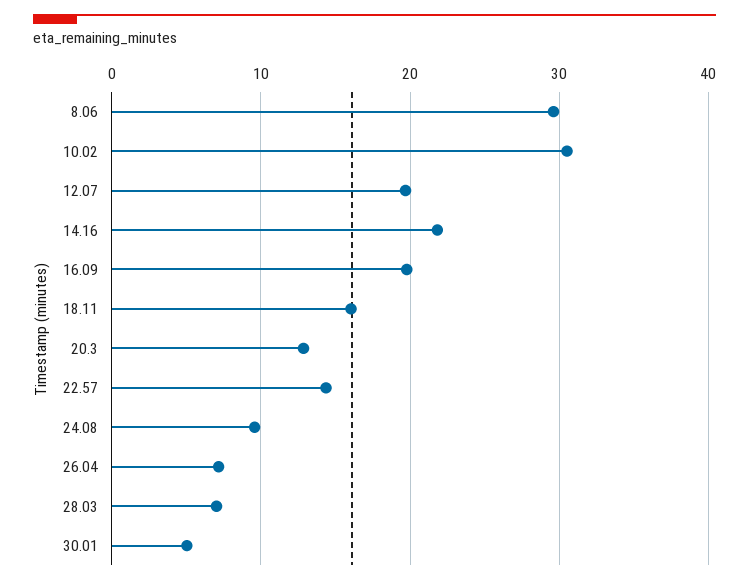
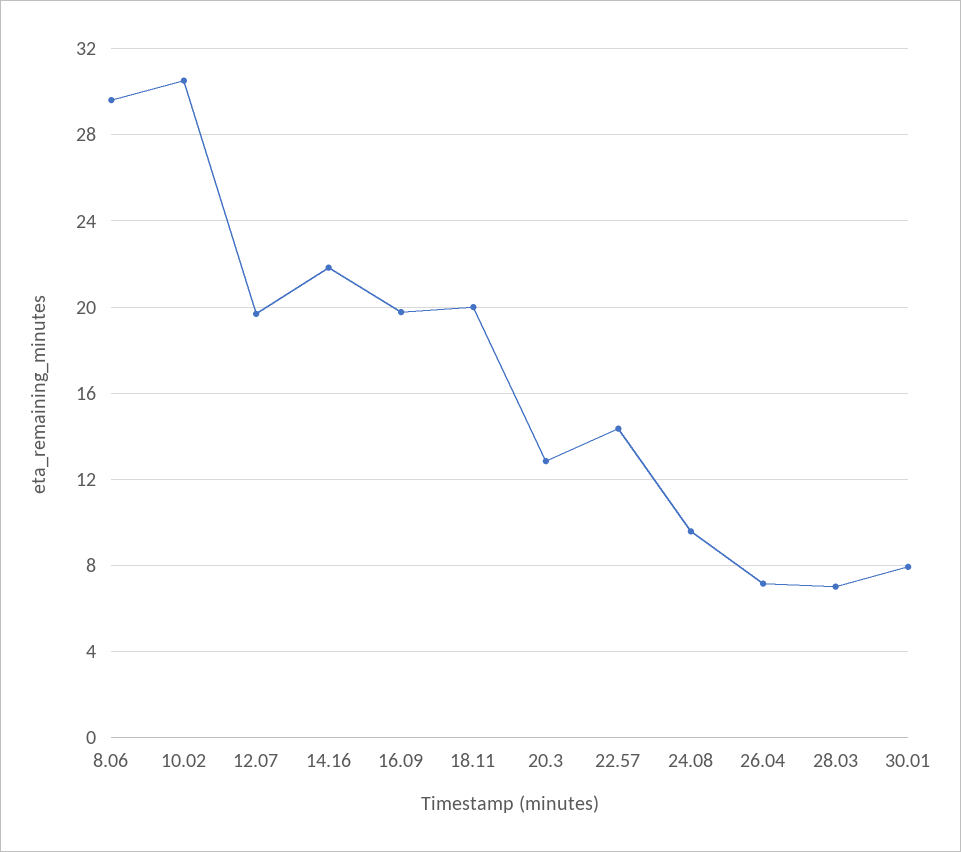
  {
    "8.06": 29.5,
    "10.02": 30.5,
    "12.07": 19.5,
    "14.16": 22,
    "16.09": 20,
-   "18.11": 16,
+   "18.11": 20,
    "20.3": 13,
    "22.57": 14.5,
    "24.08": 9.5,
    "26.04": 7,
    "28.03": 7,
-   "30.01": 5
+   "30.01": 8
  }

